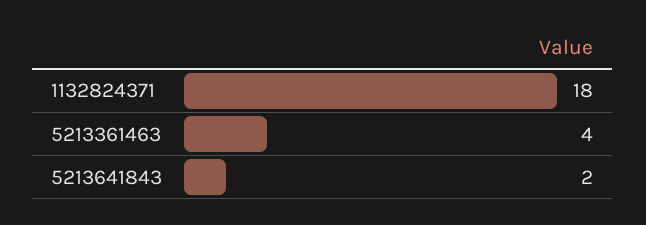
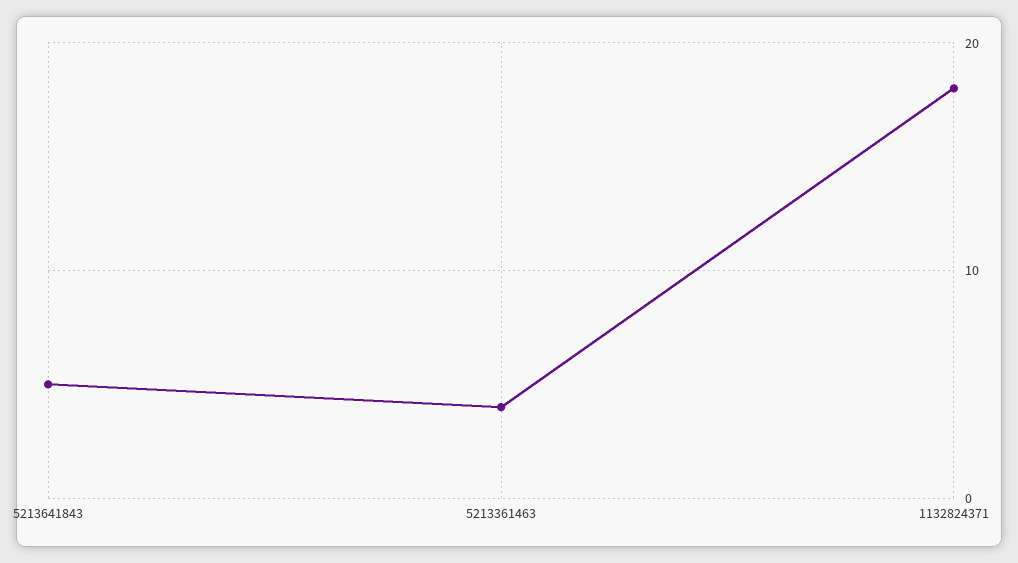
  {
    "1132824371": 18,
    "5213361463": 4,
-   "5213641843": 2
+   "5213641843": 5
  }

